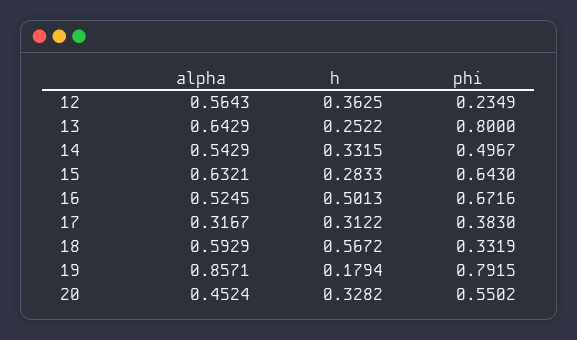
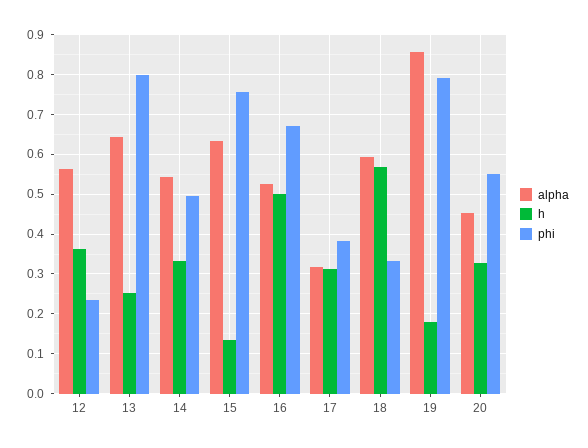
  {
    "alpha": {
      "12": 0.5643,
      "13": 0.6429,
      "14": 0.5429,
      "15": 0.6321,
      "16": 0.5245,
      "17": 0.3167,
      "18": 0.5929,
      "19": 0.8571,
      "20": 0.4524
    },
    "h": {
      "12": 0.3625,
      "13": 0.2522,
      "14": 0.3315,
-     "15": 0.2833,
+     "15": 0.14,
      "16": 0.5013,
      "17": 0.3122,
      "18": 0.5672,
      "19": 0.1794,
      "20": 0.3282
    },
    "phi": {
      "12": 0.2349,
      "13": 0.8,
      "14": 0.4967,
-     "15": 0.643,
+     "15": 0.76,
      "16": 0.6716,
      "17": 0.383,
      "18": 0.3319,
      "19": 0.7915,
      "20": 0.5502
    }
  }

